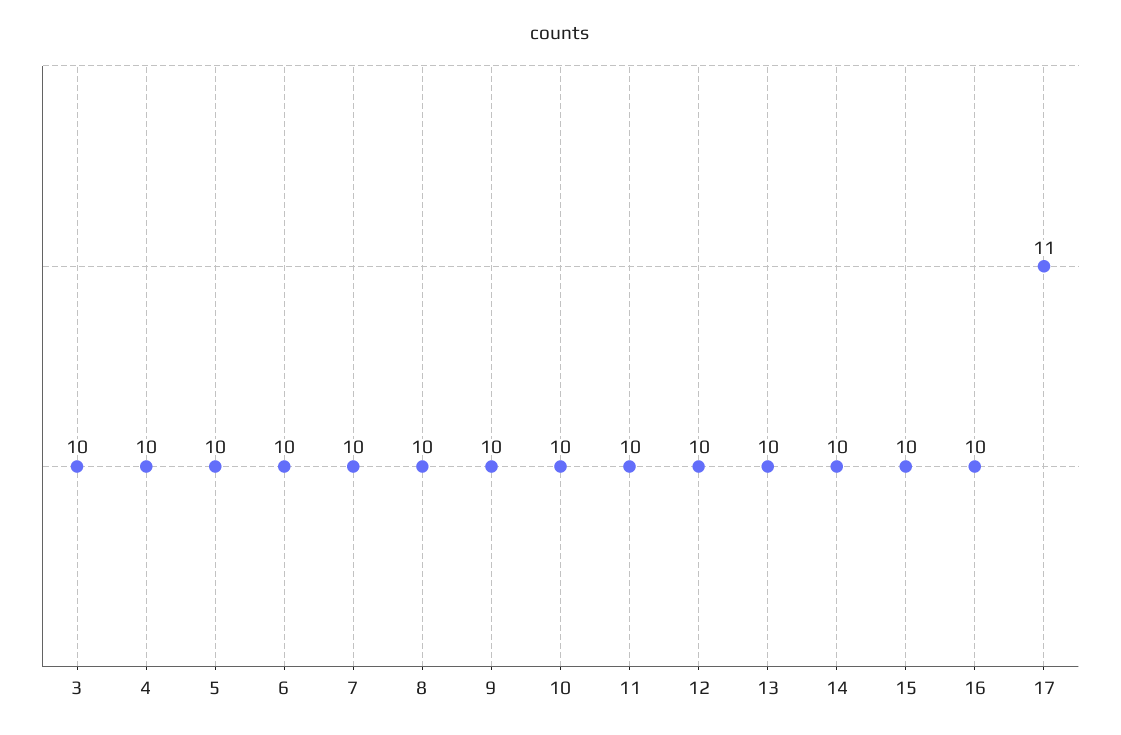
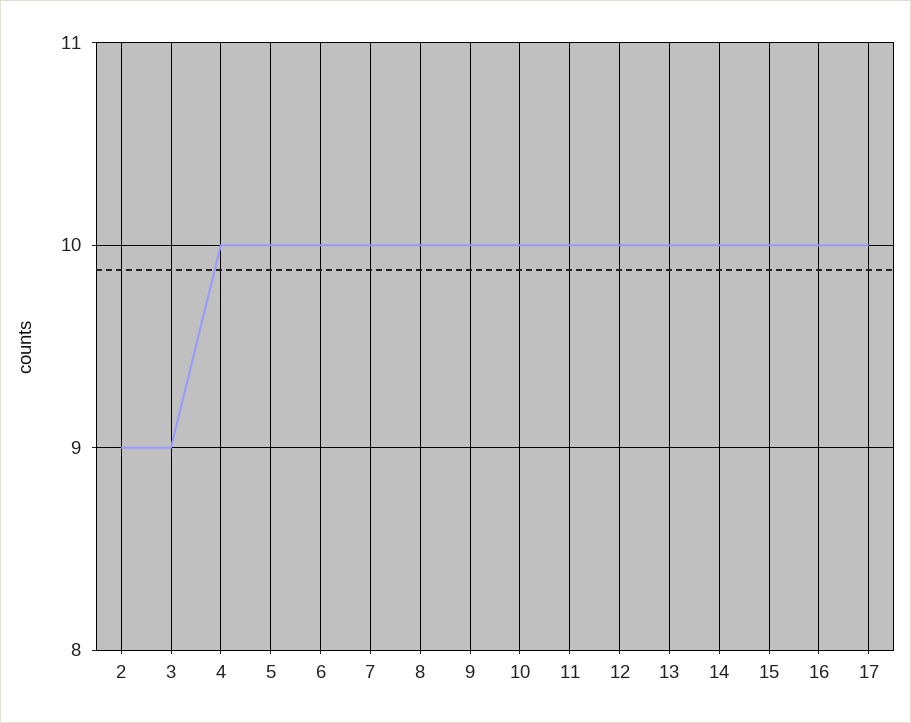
  {
-   "3": 10,
+   "3": 9,
    "4": 10,
    "5": 10,
    "6": 10,
    "7": 10,
    "8": 10,
    "9": 10,
    "10": 10,
    "11": 10,
    "12": 10,
    "13": 10,
    "14": 10,
    "15": 10,
    "16": 10,
-   "17": 11
+   "17": 10,
+   "2": 9
  }

